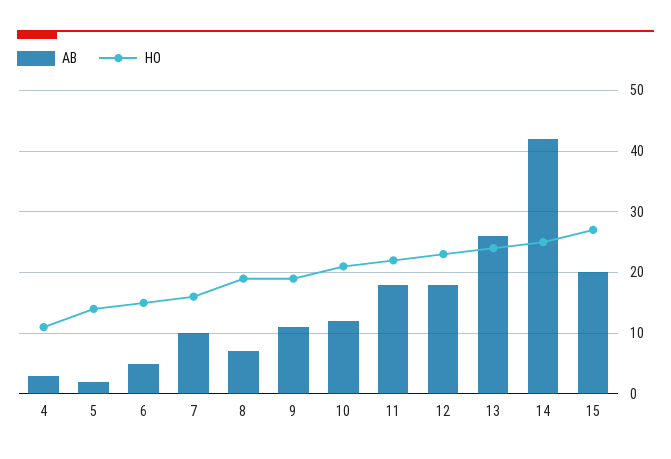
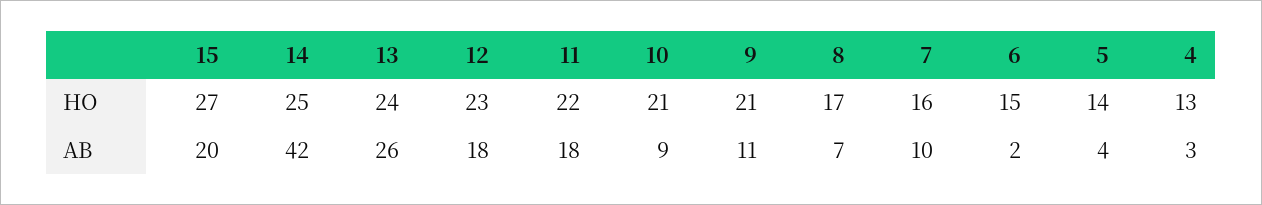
  {
    "AB": {
      "4": 3,
-     "5": 2,
+     "5": 4,
-     "6": 5,
+     "6": 2,
      "7": 10,
      "8": 7,
      "9": 11,
-     "10": 12,
+     "10": 9,
      "11": 18,
      "12": 18,
      "13": 26,
      "14": 42,
      "15": 20
    },
    "HO": {
-     "4": 11,
+     "4": 13,
      "5": 14,
      "6": 15,
      "7": 16,
-     "8": 19,
+     "8": 17,
-     "9": 19,
+     "9": 21,
      "10": 21,
      "11": 22,
      "12": 23,
      "13": 24,
      "14": 25,
      "15": 27
    }
  }

